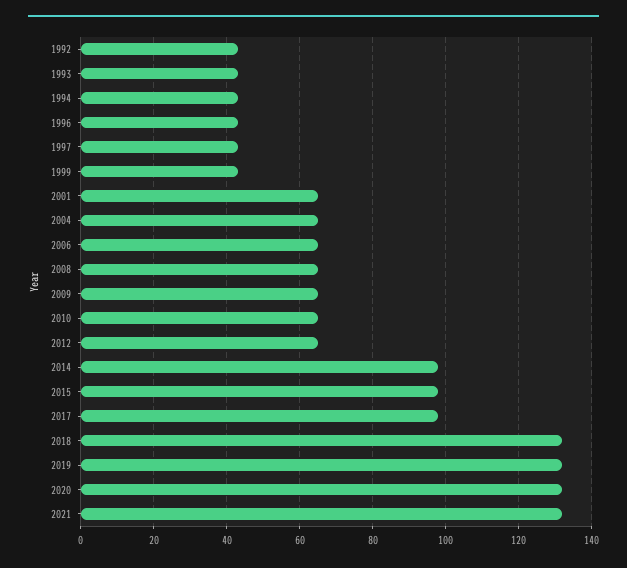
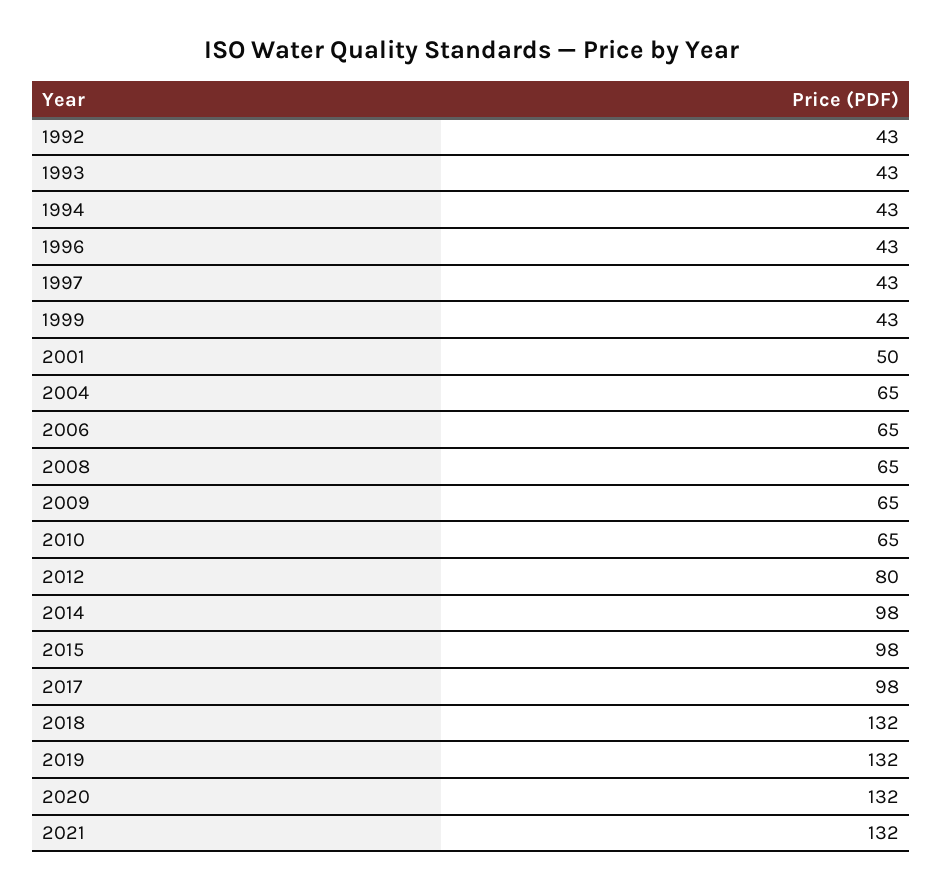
  {
    "1992": 43,
    "1993": 43,
    "1994": 43,
    "1996": 43,
    "1997": 43,
    "1999": 43,
-   "2001": 65,
+   "2001": 50,
    "2004": 65,
    "2006": 65,
    "2008": 65,
    "2009": 65,
    "2010": 65,
-   "2012": 65,
+   "2012": 80,
    "2014": 98,
    "2015": 98,
    "2017": 98,
    "2018": 132,
    "2019": 132,
    "2020": 132,
    "2021": 132
  }

